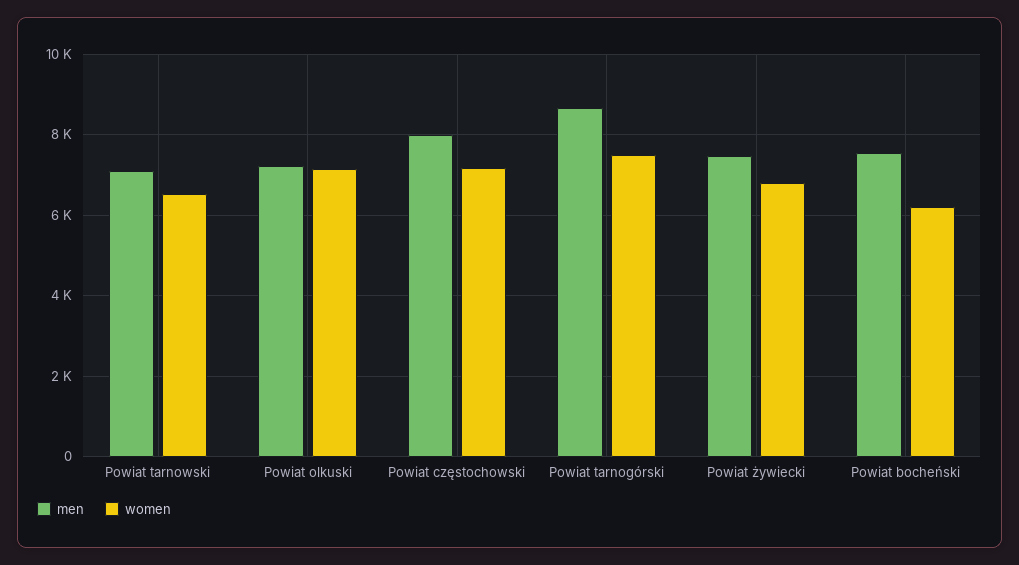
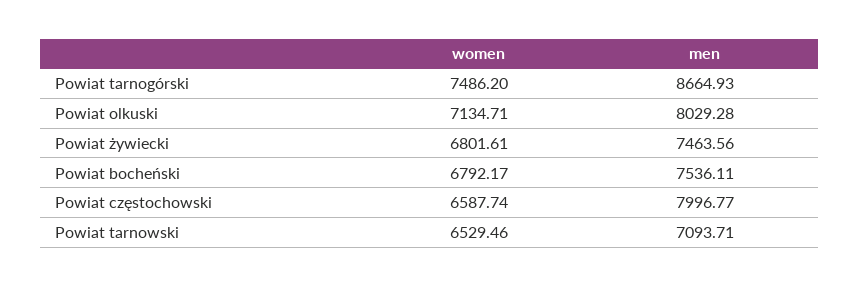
  {
    "men": {
      "Powiat tarnowski": 7093.71,
-     "Powiat olkuski": 7200,
+     "Powiat olkuski": 8029.28,
      "Powiat częstochowski": 7996.77,
      "Powiat tarnogórski": 8664.93,
      "Powiat żywiecki": 7463.56,
      "Powiat bocheński": 7536.11
    },
    "women": {
      "Powiat tarnowski": 6529.46,
      "Powiat olkuski": 7134.71,
-     "Powiat częstochowski": 7200,
+     "Powiat częstochowski": 6587.74,
      "Powiat tarnogórski": 7486.2,
      "Powiat żywiecki": 6801.61,
-     "Powiat bocheński": 6200
+     "Powiat bocheński": 6792.17
    }
  }

